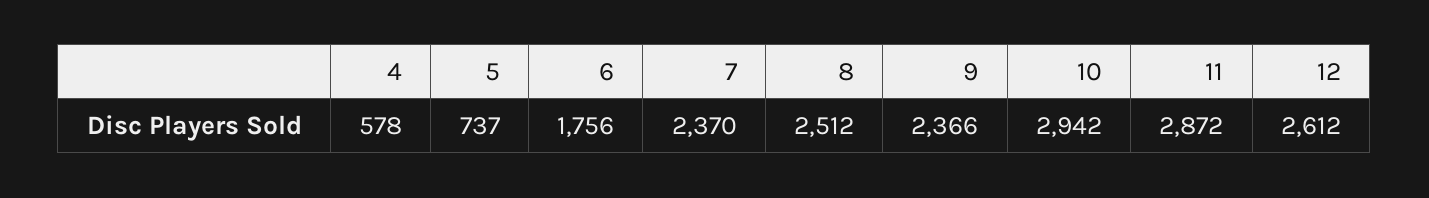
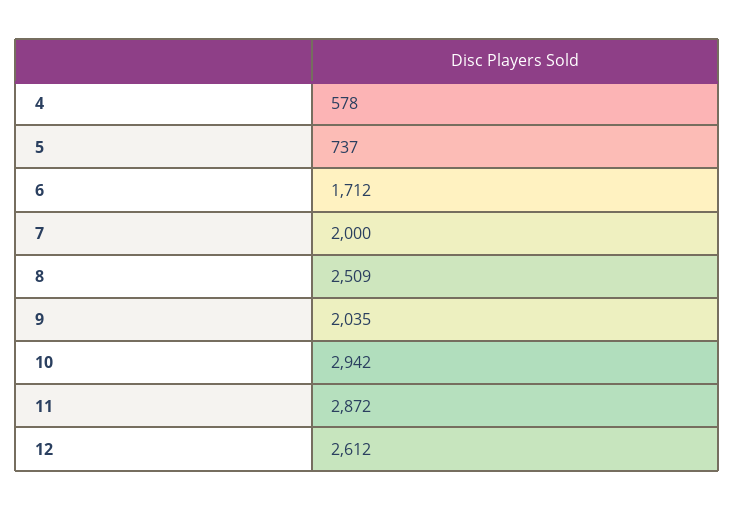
  {
    "4": 578,
    "5": 737,
-   "6": 1756,
+   "6": 1712,
-   "7": 2370,
+   "7": 2000,
-   "8": 2512,
+   "8": 2509,
-   "9": 2366,
+   "9": 2035,
    "10": 2942,
    "11": 2872,
    "12": 2612
  }

